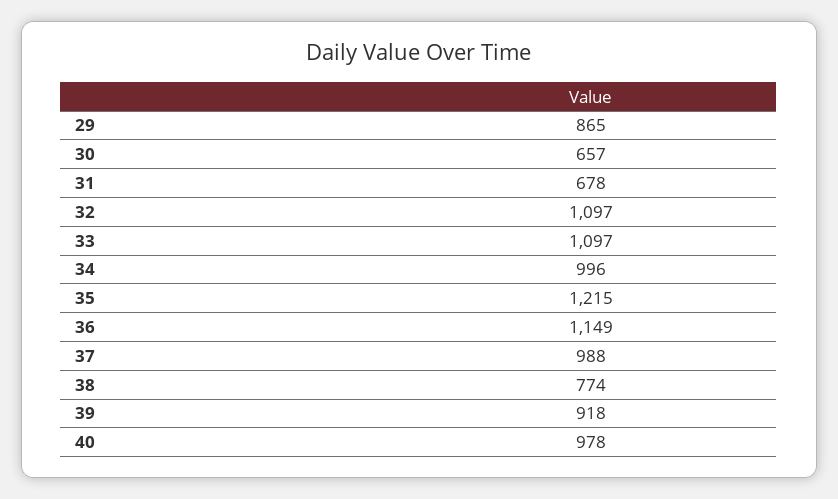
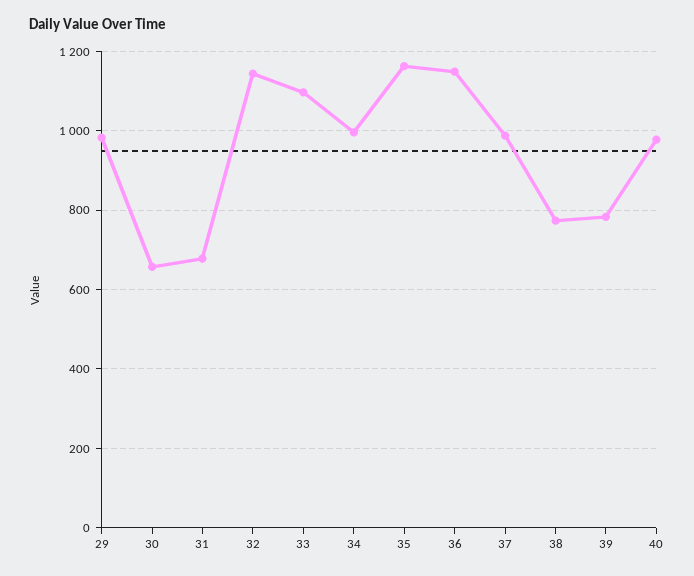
  {
-   "29": 865,
+   "29": 980,
    "30": 657,
    "31": 678,
-   "32": 1097,
+   "32": 1140,
    "33": 1097,
    "34": 996,
-   "35": 1215,
+   "35": 1160,
    "36": 1149,
    "37": 988,
    "38": 774,
-   "39": 918,
+   "39": 780,
    "40": 978
  }

